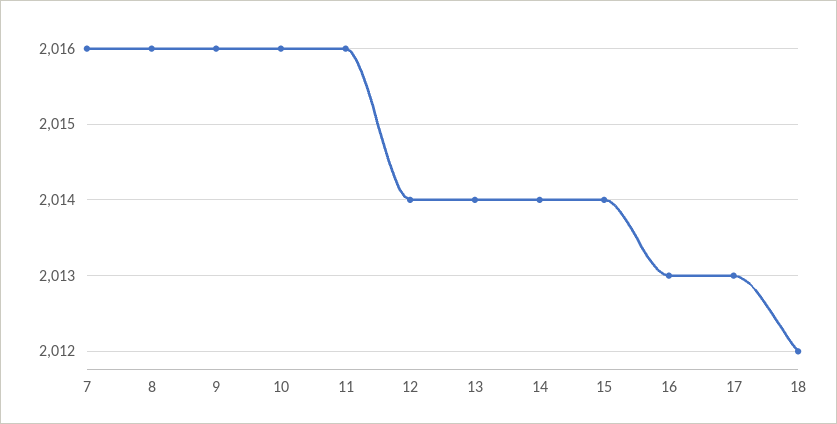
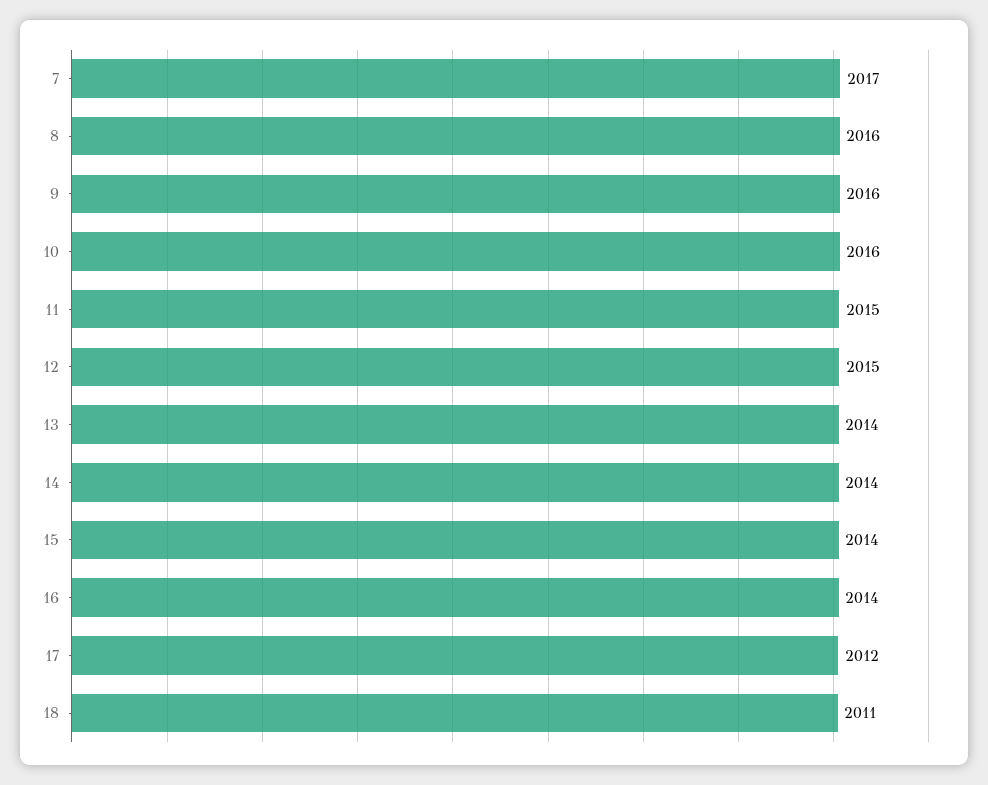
  {
-   "7": 2016,
+   "7": 2017,
    "8": 2016,
    "9": 2016,
    "10": 2016,
-   "11": 2016,
+   "11": 2015,
-   "12": 2014,
+   "12": 2015,
    "13": 2014,
    "14": 2014,
    "15": 2014,
-   "16": 2013,
+   "16": 2014,
-   "17": 2013,
+   "17": 2012,
-   "18": 2012
+   "18": 2011
  }

